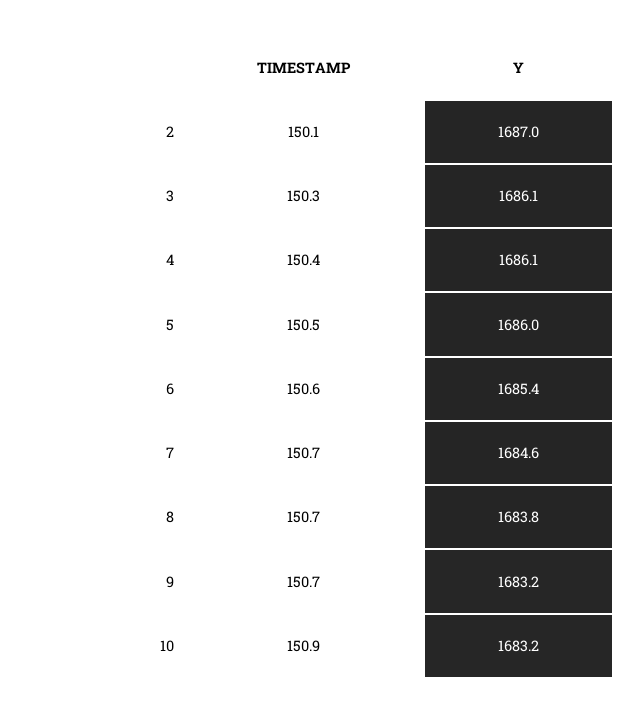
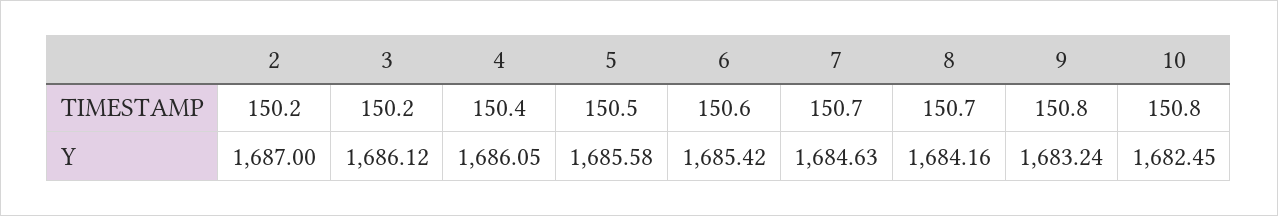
  {
    "TIMESTAMP": {
-     "2": 150.1,
+     "2": 150.2,
-     "3": 150.3,
+     "3": 150.2,
      "4": 150.4,
      "5": 150.5,
      "6": 150.6,
      "7": 150.7,
      "8": 150.7,
-     "9": 150.7,
+     "9": 150.8,
-     "10": 150.9
+     "10": 150.8
    },
    "Y": {
      "2": 1687,
      "3": 1686.12,
      "4": 1686.05,
-     "5": 1686,
+     "5": 1685.58,
      "6": 1685.42,
      "7": 1684.63,
-     "8": 1683.8,
+     "8": 1684.16,
      "9": 1683.24,
-     "10": 1683.2
+     "10": 1682.45
    }
  }

